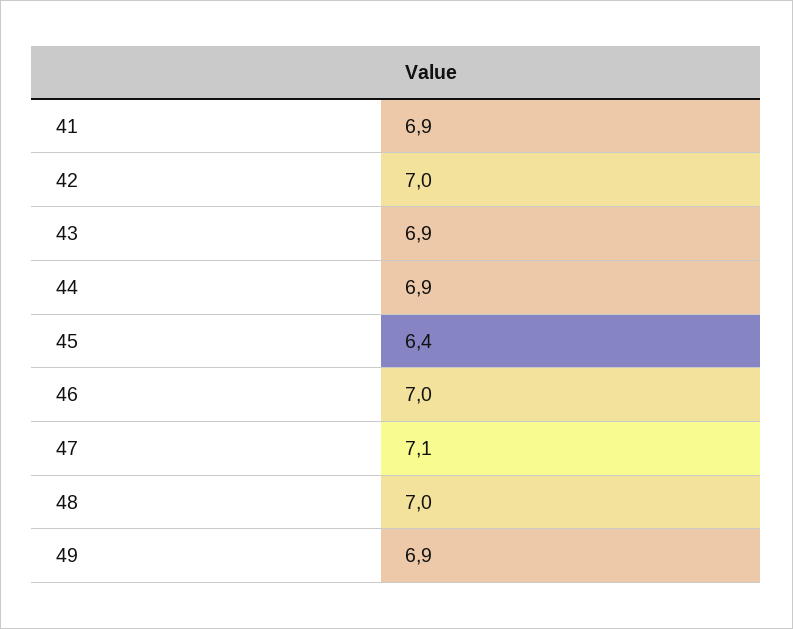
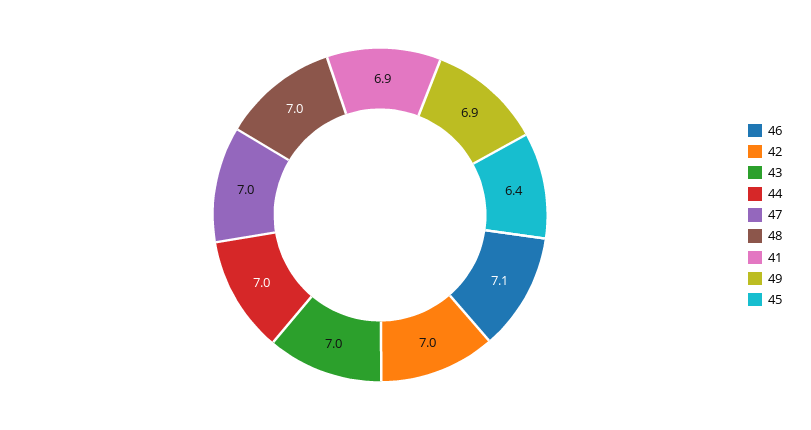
  {
    "41": 6.9,
    "42": 7,
-   "43": 6.9,
+   "43": 7,
-   "44": 6.9,
+   "44": 7,
    "45": 6.4,
-   "46": 7,
+   "46": 7.1,
-   "47": 7.1,
+   "47": 7,
    "48": 7,
    "49": 6.9
  }

